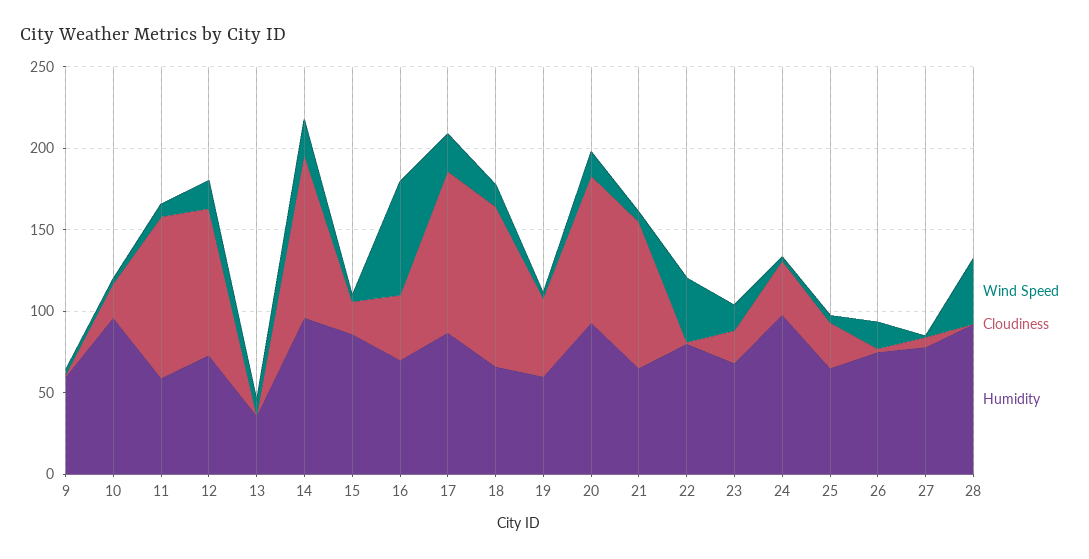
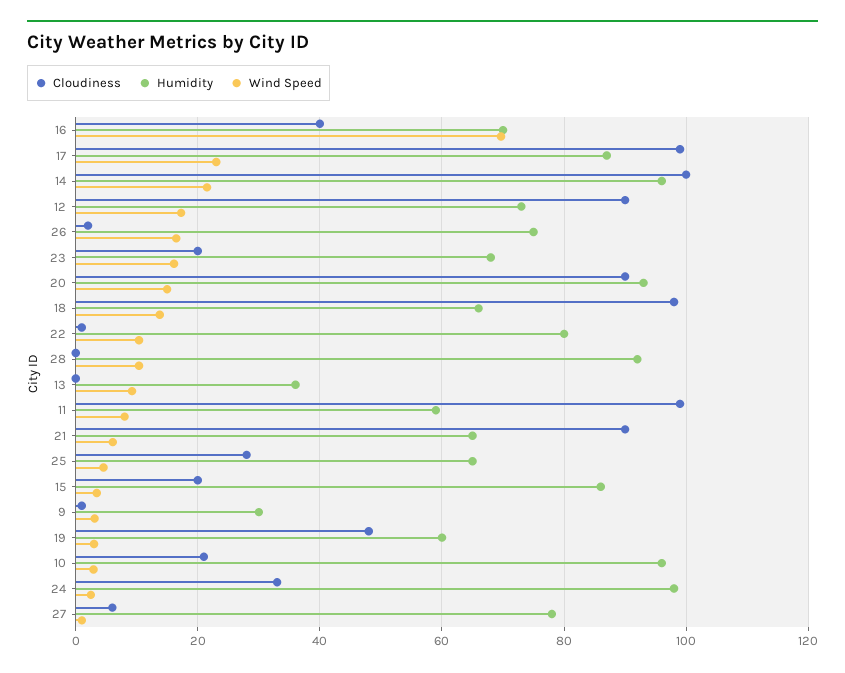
  {
    "Wind Speed": {
      "9": 4,
      "10": 2,
      "11": 8,
      "12": 18,
      "13": 10,
      "14": 22,
      "15": 4,
      "16": 70,
      "17": 24,
      "18": 14,
      "19": 4,
      "20": 14,
      "21": 6,
-     "22": 40,
+     "22": 10,
      "23": 16,
      "24": 2,
      "25": 4,
      "26": 16,
      "27": 2,
-     "28": 40
+     "28": 10
    },
    "Cloudiness": {
      "9": 2,
      "10": 22,
      "11": 100,
      "12": 90,
      "13": 0,
      "14": 100,
      "15": 20,
      "16": 40,
      "17": 100,
      "18": 98,
      "19": 48,
      "20": 90,
      "21": 90,
      "22": 2,
      "23": 20,
      "24": 34,
      "25": 28,
      "26": 2,
      "27": 6,
      "28": 0
    },
    "Humidity": {
-     "9": 60,
+     "9": 30,
      "10": 96,
      "11": 60,
      "12": 74,
      "13": 36,
      "14": 96,
      "15": 86,
      "16": 70,
      "17": 88,
      "18": 66,
      "19": 60,
      "20": 94,
      "21": 66,
      "22": 80,
      "23": 68,
      "24": 98,
      "25": 66,
      "26": 76,
      "27": 78,
      "28": 92
    }
  }

